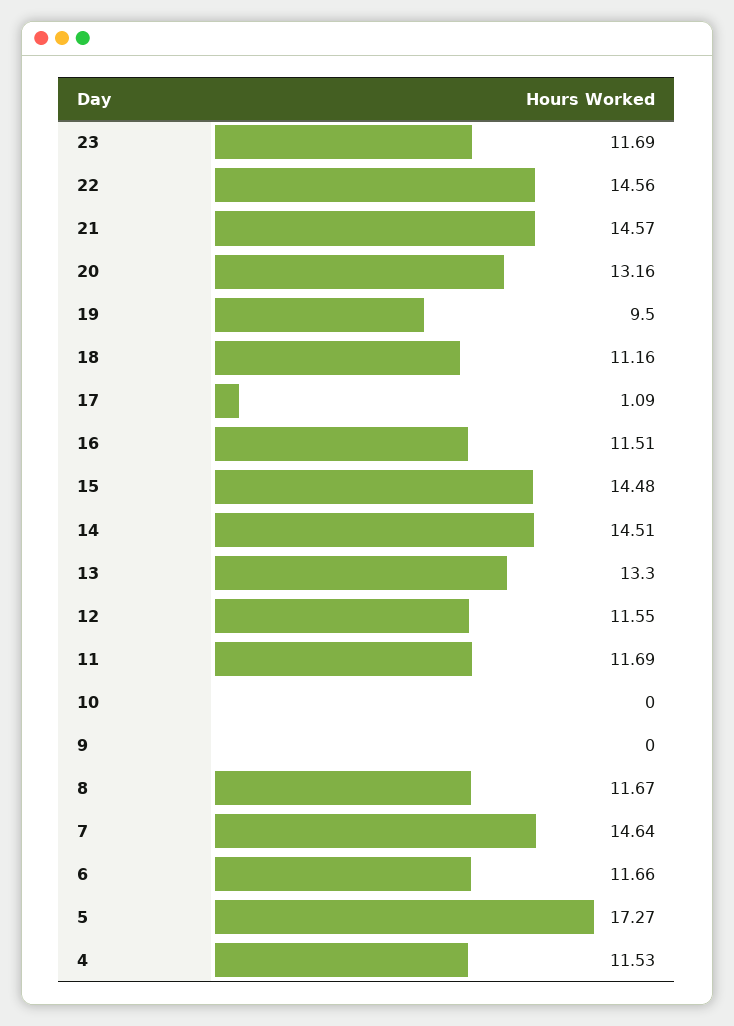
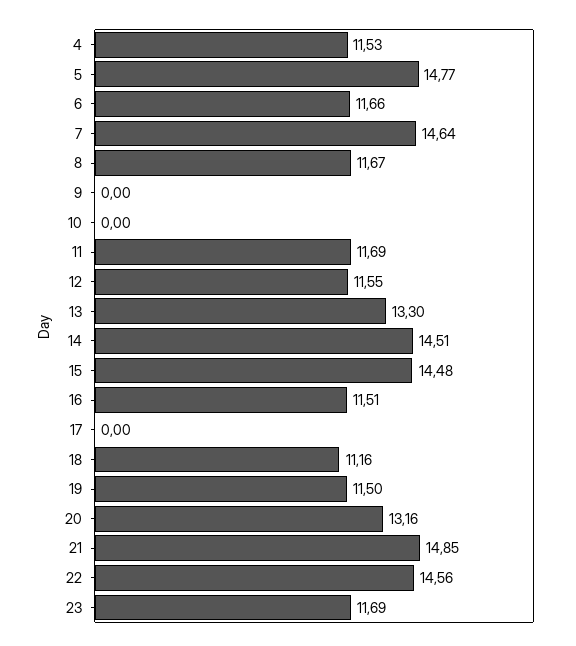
  {
    "23": 11.69,
    "22": 14.56,
-   "21": 14.57,
+   "21": 14.85,
    "20": 13.16,
-   "19": 9.5,
+   "19": 11.5,
    "18": 11.16,
-   "17": 1.09,
+   "17": 0,
    "16": 11.51,
    "15": 14.48,
    "14": 14.51,
    "13": 13.3,
    "12": 11.55,
    "11": 11.69,
    "10": 0,
    "9": 0,
    "8": 11.67,
    "7": 14.64,
    "6": 11.66,
-   "5": 17.27,
+   "5": 14.77,
    "4": 11.53
  }

